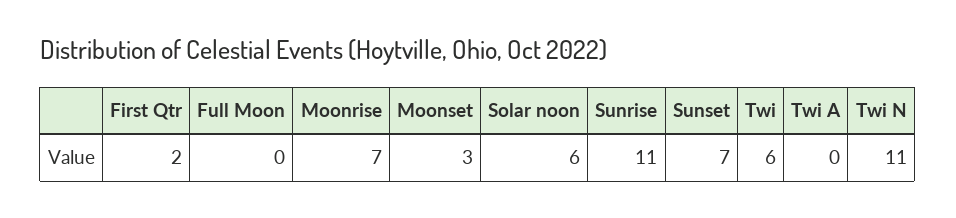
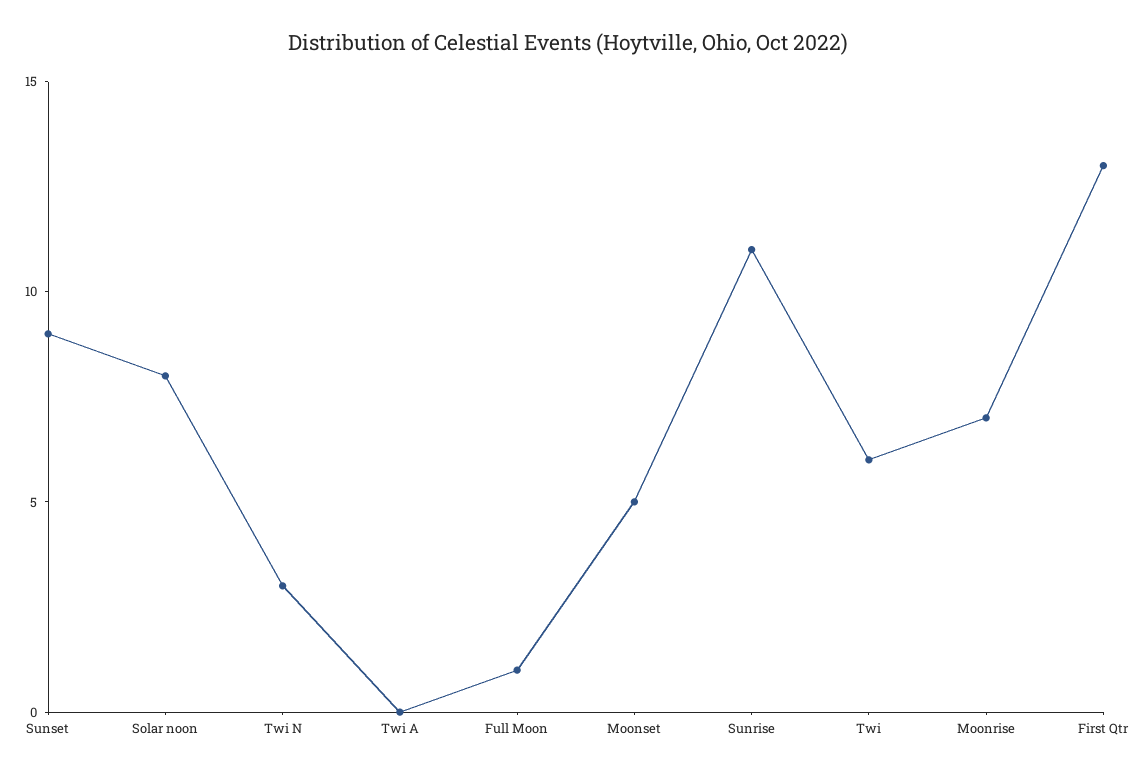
  {
-   "First Qtr": 2,
+   "First Qtr": 13,
-   "Full Moon": 0,
+   "Full Moon": 1,
    "Moonrise": 7,
-   "Moonset": 3,
+   "Moonset": 5,
-   "Solar noon": 6,
+   "Solar noon": 8,
    "Sunrise": 11,
-   "Sunset": 7,
+   "Sunset": 9,
    "Twi": 6,
    "Twi A": 0,
-   "Twi N": 11
+   "Twi N": 3
  }

